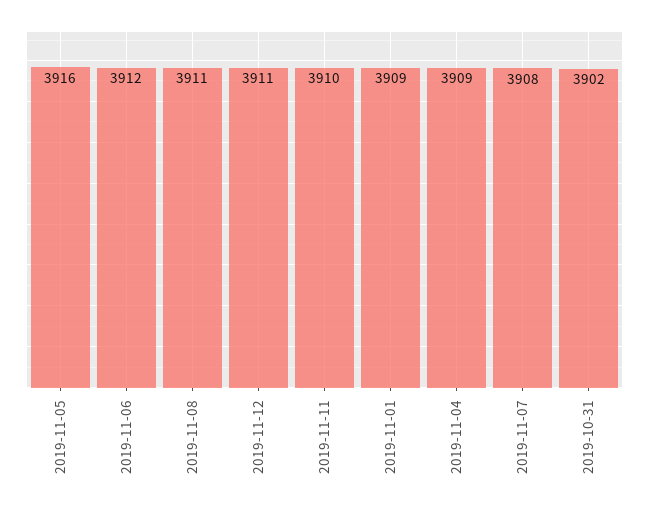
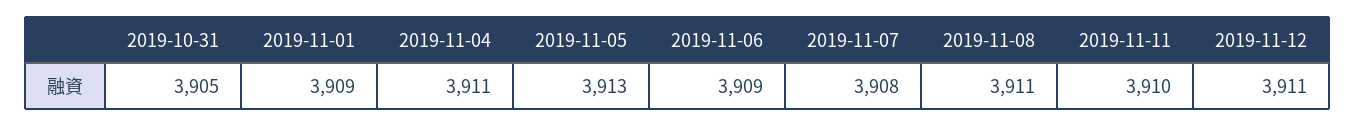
  {
-   "2019-11-05": 3916,
+   "2019-11-05": 3913,
-   "2019-11-06": 3912,
+   "2019-11-06": 3909,
    "2019-11-08": 3911,
    "2019-11-12": 3911,
    "2019-11-11": 3910,
    "2019-11-01": 3909,
-   "2019-11-04": 3909,
+   "2019-11-04": 3911,
    "2019-11-07": 3908,
-   "2019-10-31": 3902
+   "2019-10-31": 3905
  }

